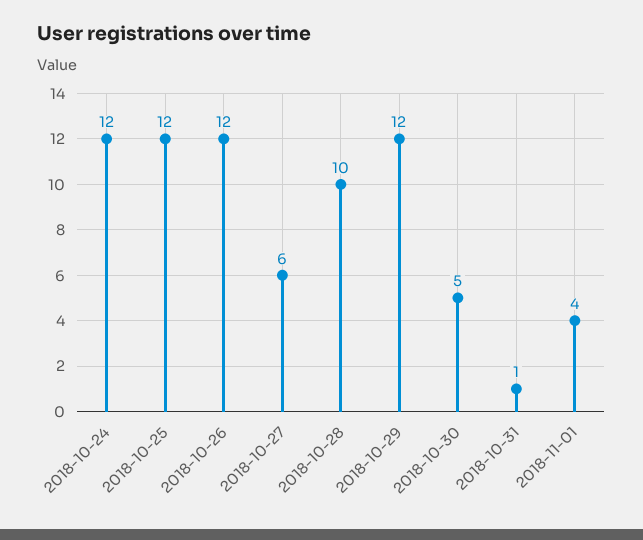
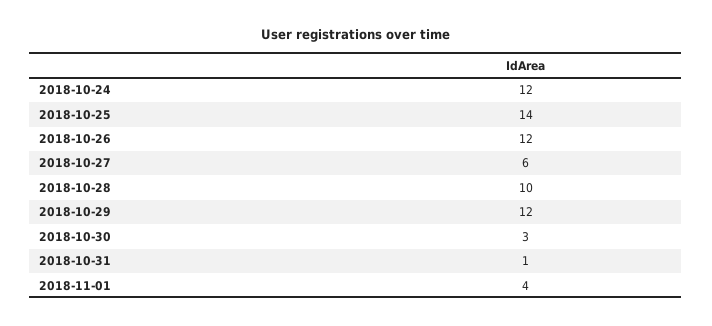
  {
    "2018-10-24": 12,
-   "2018-10-25": 12,
+   "2018-10-25": 14,
    "2018-10-26": 12,
    "2018-10-27": 6,
    "2018-10-28": 10,
    "2018-10-29": 12,
-   "2018-10-30": 5,
+   "2018-10-30": 3,
    "2018-10-31": 1,
    "2018-11-01": 4
  }

